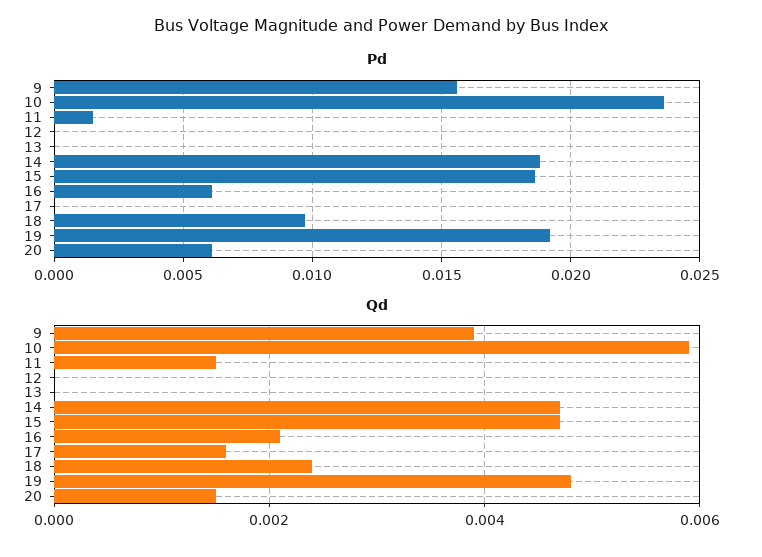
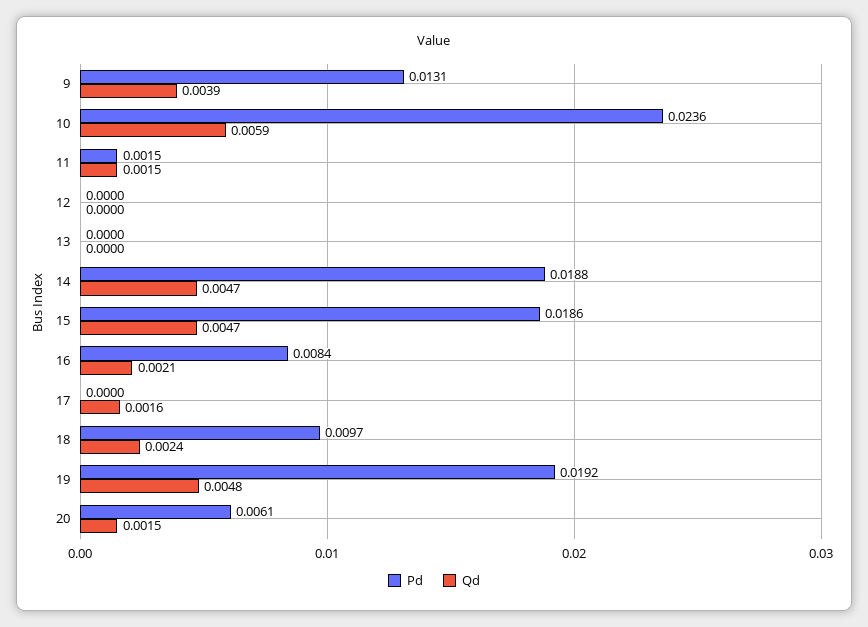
  {
    "Pd": {
-     "9": 0.0155,
+     "9": 0.0131,
      "10": 0.0236,
      "11": 0.0015,
      "12": 0,
      "13": 0,
      "14": 0.0188,
      "15": 0.0186,
-     "16": 0.006,
+     "16": 0.0084,
      "17": 0,
      "18": 0.0097,
      "19": 0.0192,
      "20": 0.0061
    },
    "Qd": {
      "9": 0.0039,
      "10": 0.0059,
      "11": 0.0015,
      "12": 0,
      "13": 0,
      "14": 0.0047,
      "15": 0.0047,
      "16": 0.0021,
      "17": 0.0016,
      "18": 0.0024,
      "19": 0.0048,
      "20": 0.0015
    }
  }

